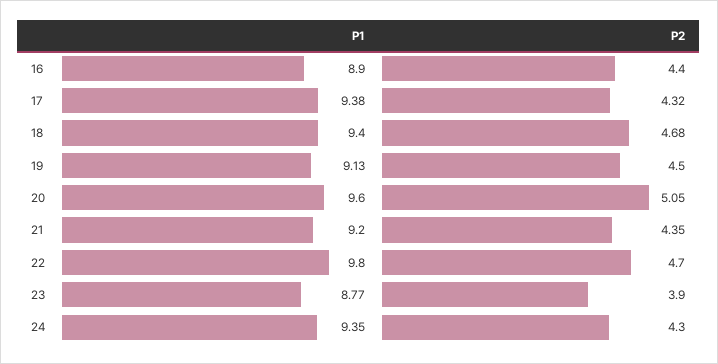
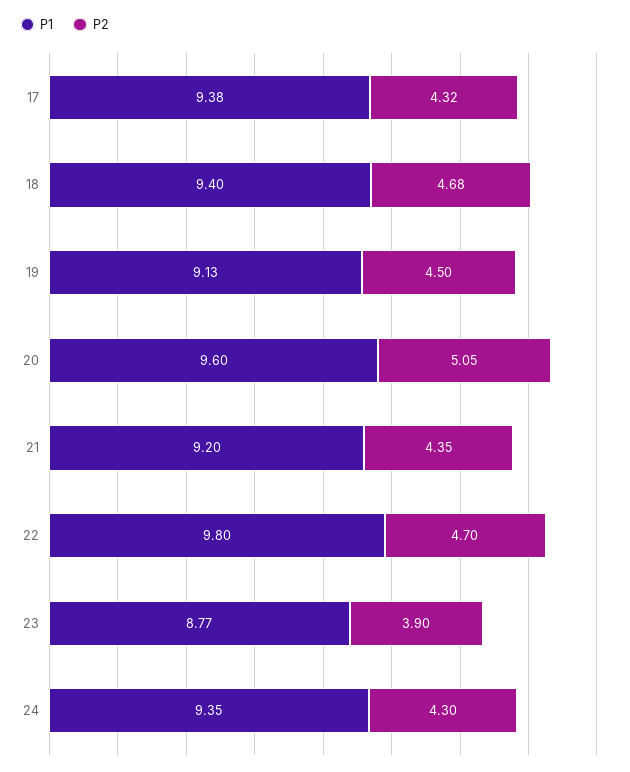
  {
    "P1": {
-     "16": 8.9,
      "17": 9.38,
      "18": 9.4,
      "19": 9.13,
      "20": 9.6,
      "21": 9.2,
      "22": 9.8,
      "23": 8.77,
      "24": 9.35
    },
    "P2": {
-     "16": 4.4,
      "17": 4.32,
      "18": 4.68,
      "19": 4.5,
      "20": 5.05,
      "21": 4.35,
      "22": 4.7,
      "23": 3.9,
      "24": 4.3
    }
  }

